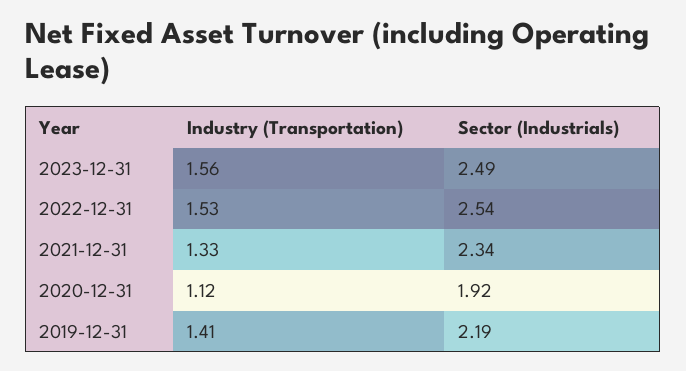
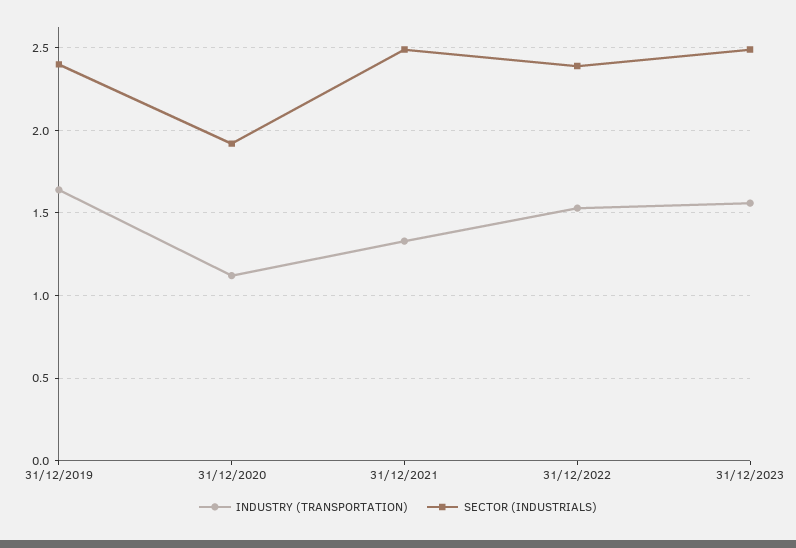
  {
    "Industry (Transportation)": {
      "2023-12-31": 1.56,
      "2022-12-31": 1.53,
      "2021-12-31": 1.33,
      "2020-12-31": 1.12,
-     "2019-12-31": 1.41
+     "2019-12-31": 1.65
    },
    "Sector (Industrials)": {
      "2023-12-31": 2.49,
-     "2022-12-31": 2.54,
+     "2022-12-31": 2.4,
-     "2021-12-31": 2.34,
+     "2021-12-31": 2.5,
      "2020-12-31": 1.92,
-     "2019-12-31": 2.19
+     "2019-12-31": 2.4
    }
  }

